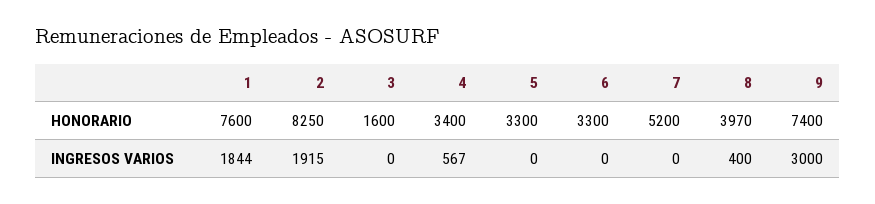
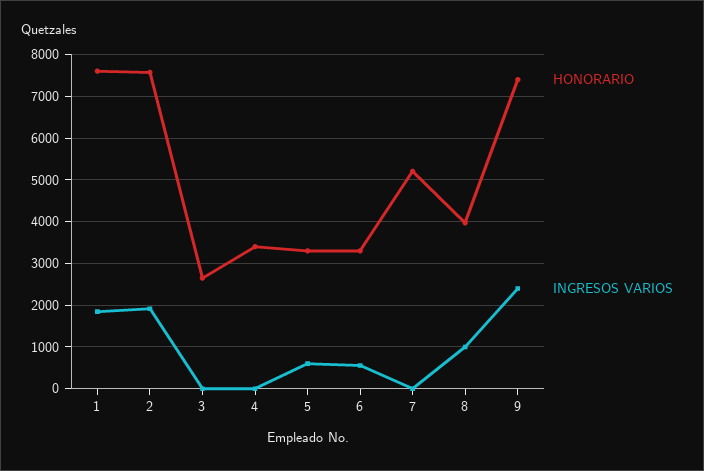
  {
    "HONORARIO": {
      "1": 7600,
-     "2": 8250,
+     "2": 7600,
-     "3": 1600,
+     "3": 2600,
      "4": 3400,
      "5": 3300,
      "6": 3300,
      "7": 5200,
      "8": 3970,
      "9": 7400
    },
    "INGRESOS VARIOS": {
      "1": 1844,
      "2": 1915,
      "3": 0,
-     "4": 567,
+     "4": 0,
-     "5": 0,
+     "5": 600,
-     "6": 0,
+     "6": 600,
      "7": 0,
-     "8": 400,
+     "8": 1000,
-     "9": 3000
+     "9": 2400
    }
  }

